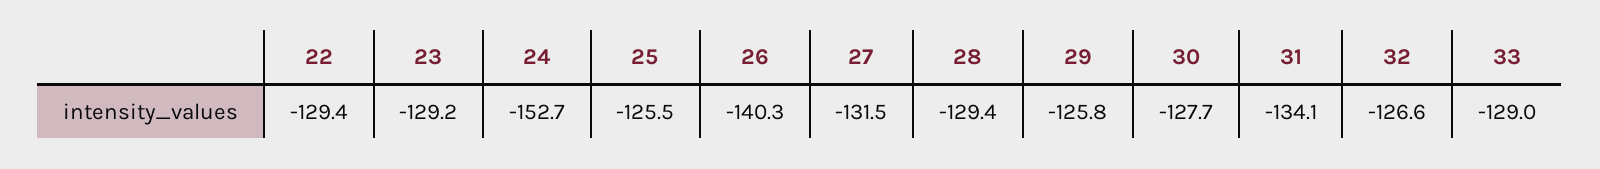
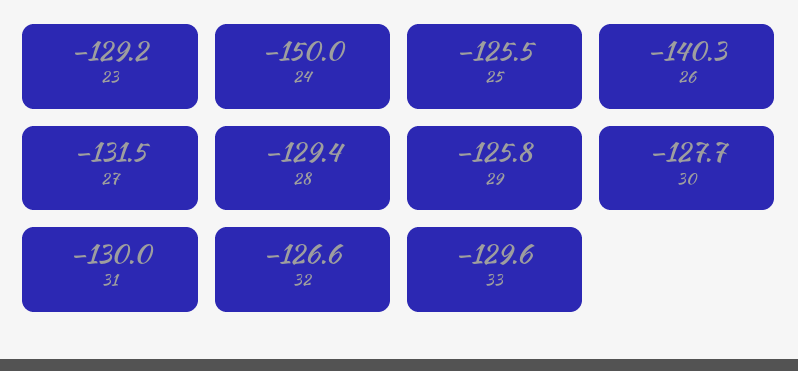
  {
-   "22": -129.4,
    "23": -129.2,
-   "24": -152.7,
+   "24": -150,
    "25": -125.5,
    "26": -140.3,
    "27": -131.5,
    "28": -129.4,
    "29": -125.8,
    "30": -127.7,
-   "31": -134.1,
+   "31": -130,
    "32": -126.6,
-   "33": -129
+   "33": -129.6
  }

